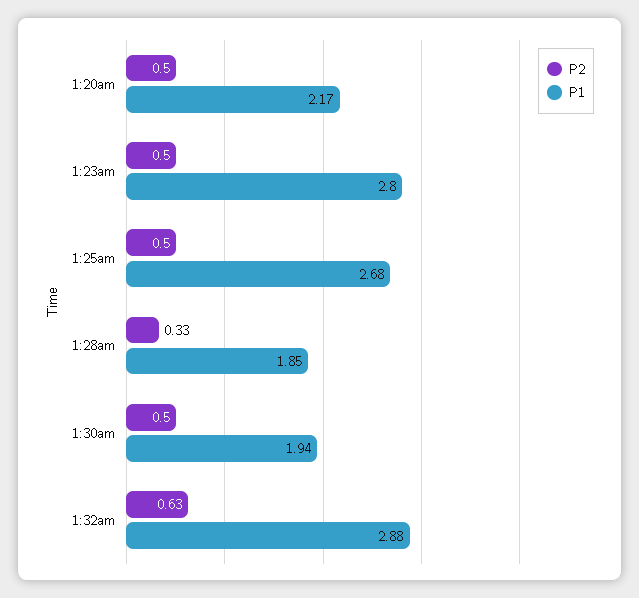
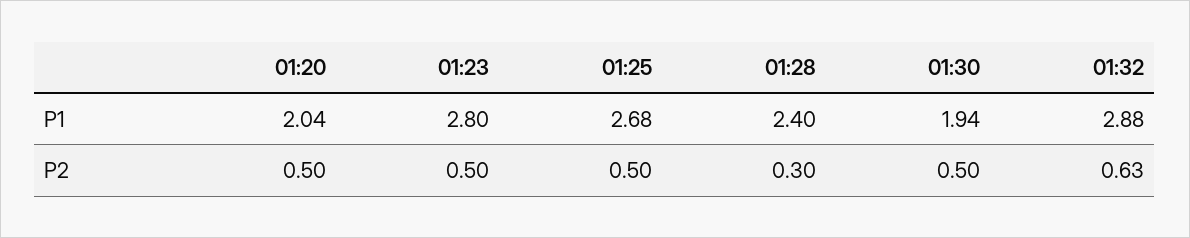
  {
    "P2": {
      "1:20am": 0.5,
      "1:23am": 0.5,
      "1:25am": 0.5,
-     "1:28am": 0.33,
+     "1:28am": 0.3,
      "1:30am": 0.5,
      "1:32am": 0.63
    },
    "P1": {
-     "1:20am": 2.17,
+     "1:20am": 2.04,
      "1:23am": 2.8,
      "1:25am": 2.68,
-     "1:28am": 1.85,
+     "1:28am": 2.4,
      "1:30am": 1.94,
      "1:32am": 2.88
    }
  }

